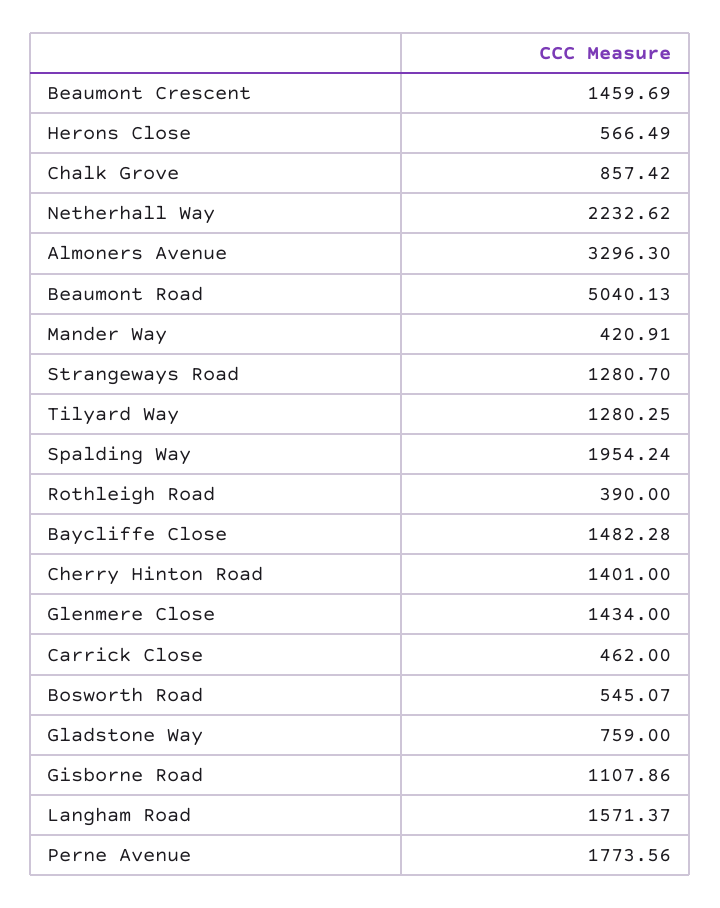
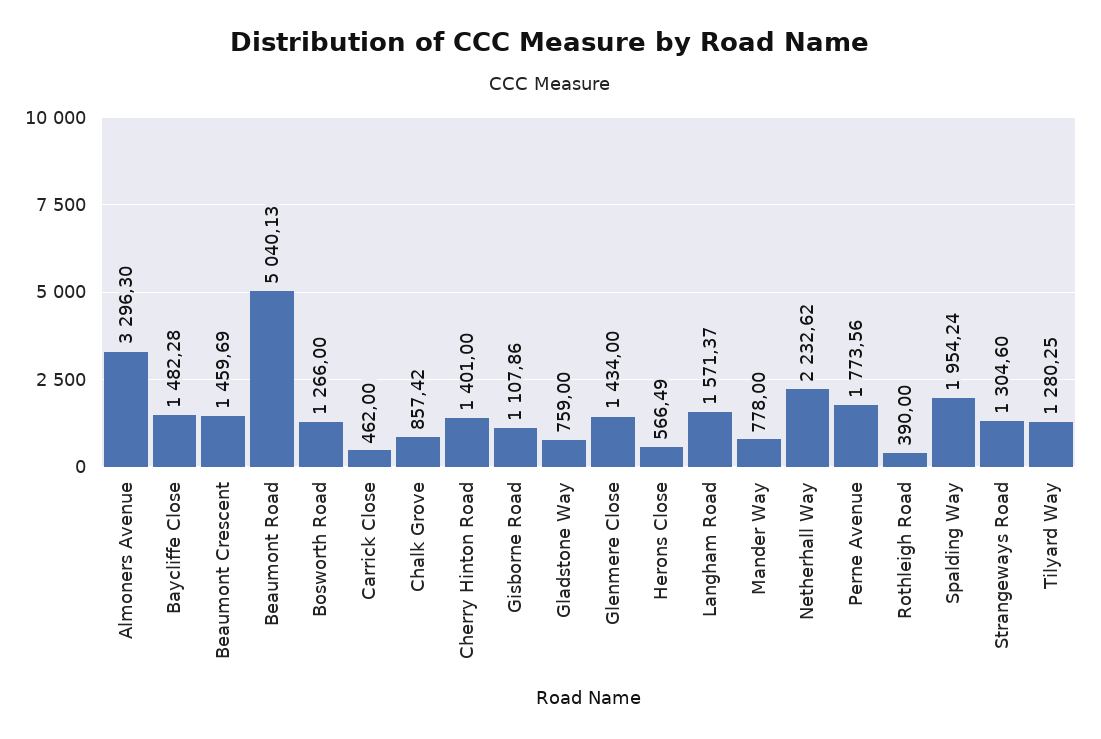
  {
    "Beaumont Crescent": 1459.69,
    "Herons Close": 566.49,
    "Chalk Grove": 857.42,
    "Netherhall Way": 2232.62,
    "Almoners Avenue": 3296.3,
    "Beaumont Road": 5040.13,
-   "Mander Way": 420.91,
+   "Mander Way": 778,
-   "Strangeways Road": 1280.7,
+   "Strangeways Road": 1304.6,
    "Tilyard Way": 1280.25,
    "Spalding Way": 1954.24,
    "Rothleigh Road": 390,
    "Baycliffe Close": 1482.28,
    "Cherry Hinton Road": 1401,
    "Glenmere Close": 1434,
    "Carrick Close": 462,
-   "Bosworth Road": 545.07,
+   "Bosworth Road": 1266,
    "Gladstone Way": 759,
    "Gisborne Road": 1107.86,
    "Langham Road": 1571.37,
    "Perne Avenue": 1773.56
  }

